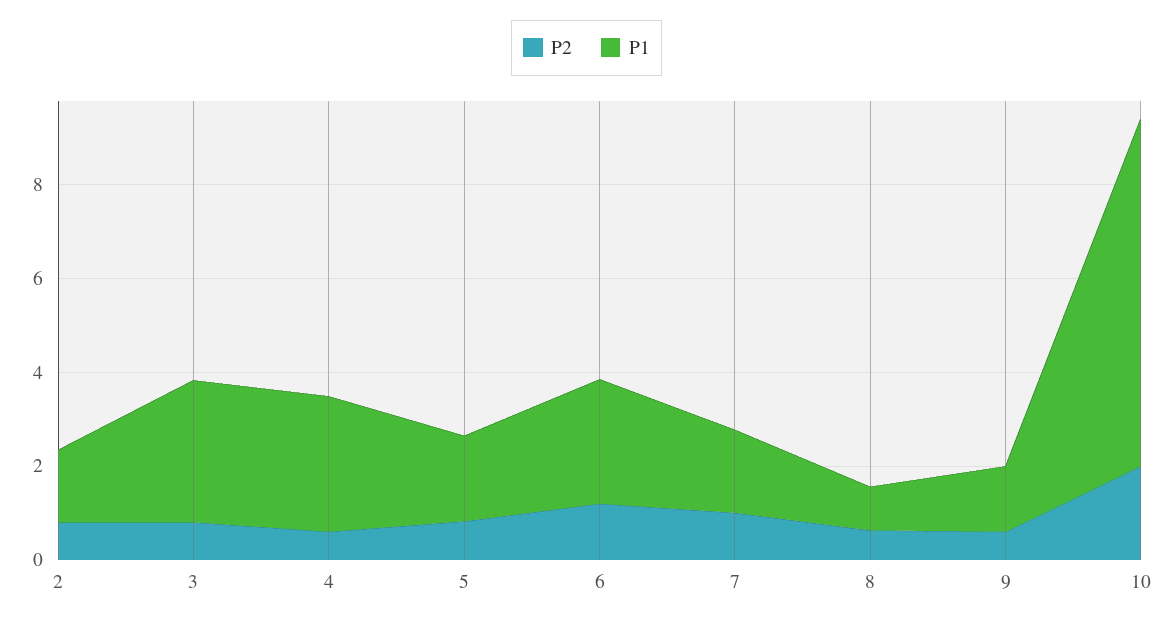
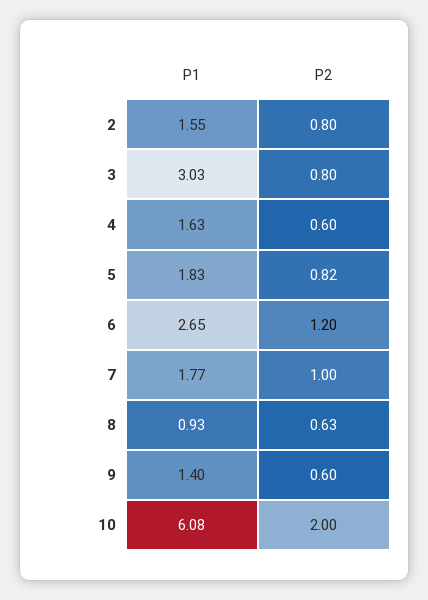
  {
    "P2": {
      "2": 0.8,
      "3": 0.8,
      "4": 0.6,
      "5": 0.82,
      "6": 1.2,
      "7": 1,
      "8": 0.63,
      "9": 0.6,
      "10": 2
    },
    "P1": {
      "2": 1.55,
      "3": 3.03,
-     "4": 3,
+     "4": 1.63,
      "5": 1.83,
      "6": 2.65,
      "7": 1.77,
      "8": 0.93,
      "9": 1.4,
-     "10": 7.5
+     "10": 6.08
    }
  }

